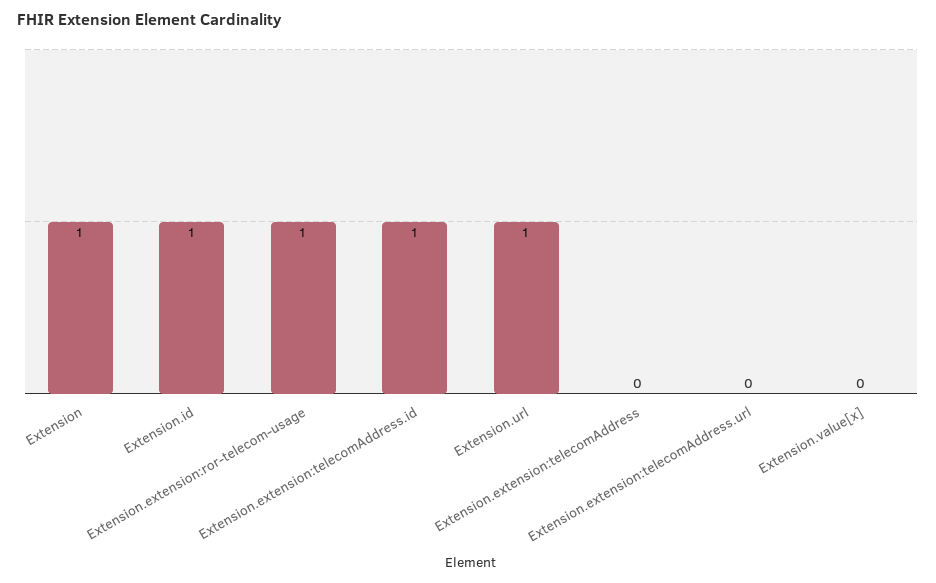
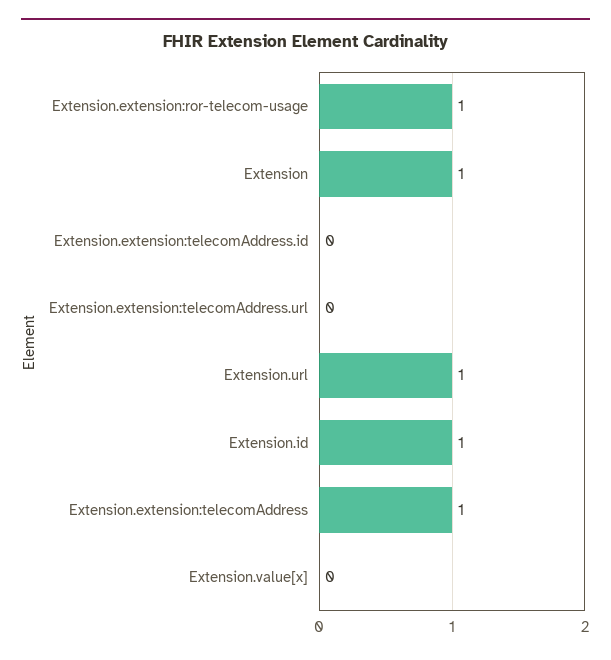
  {
    "Extension": 1,
    "Extension.id": 1,
    "Extension.extension:ror-telecom-usage": 1,
-   "Extension.extension:telecomAddress.id": 1,
+   "Extension.extension:telecomAddress.id": 0,
    "Extension.url": 1,
-   "Extension.extension:telecomAddress": 0,
+   "Extension.extension:telecomAddress": 1,
    "Extension.extension:telecomAddress.url": 0,
    "Extension.value[x]": 0
  }

